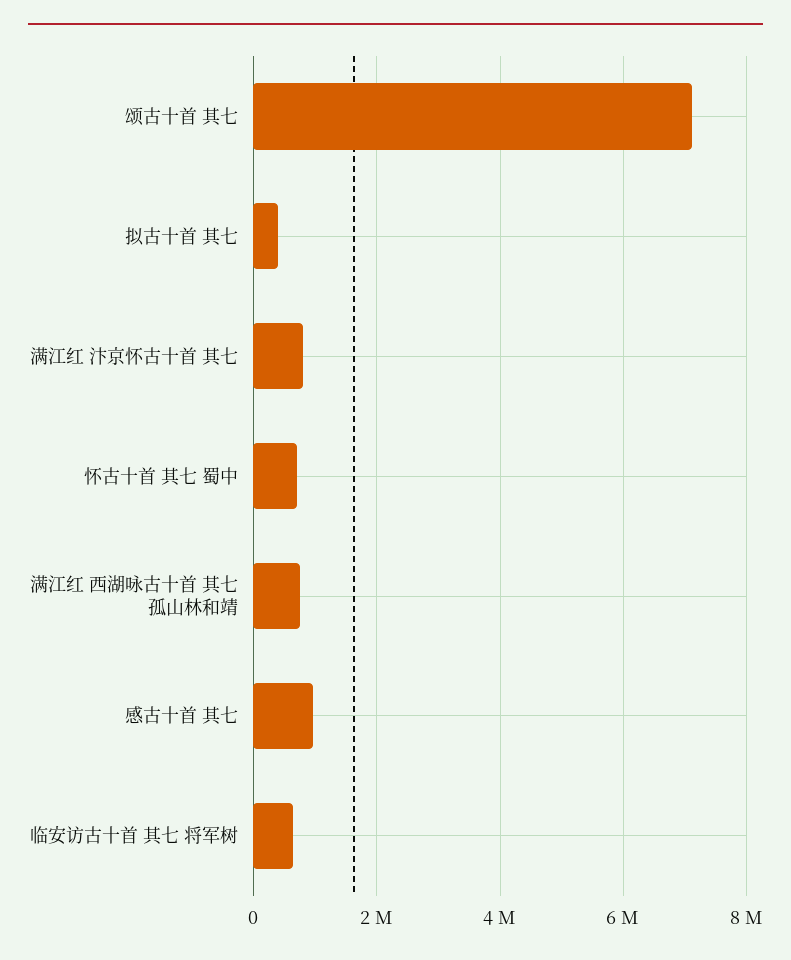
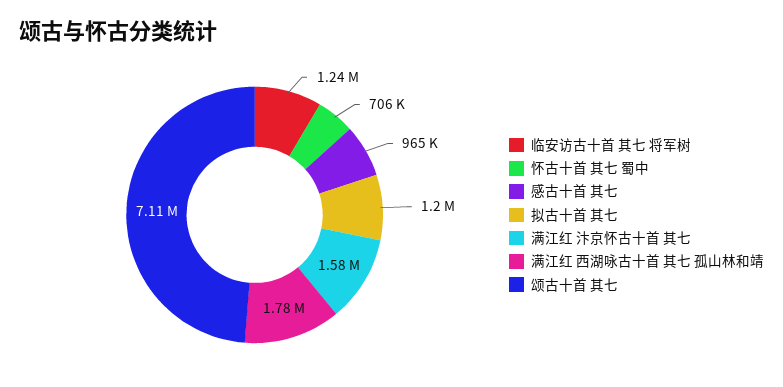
  {
    "颂古十首 其七": 7110000,
-   "拟古十首 其七": 400000,
+   "拟古十首 其七": 1200000,
-   "满江红 汴京怀古十首 其七": 800000,
+   "满江红 汴京怀古十首 其七": 1580000,
    "怀古十首 其七 蜀中": 706000,
-   "满江红 西湖咏古十首 其七 孤山林和靖": 800000,
+   "满江红 西湖咏古十首 其七 孤山林和靖": 1780000,
    "感古十首 其七": 965000,
-   "临安访古十首 其七 将军树": 600000
+   "临安访古十首 其七 将军树": 1240000
  }

